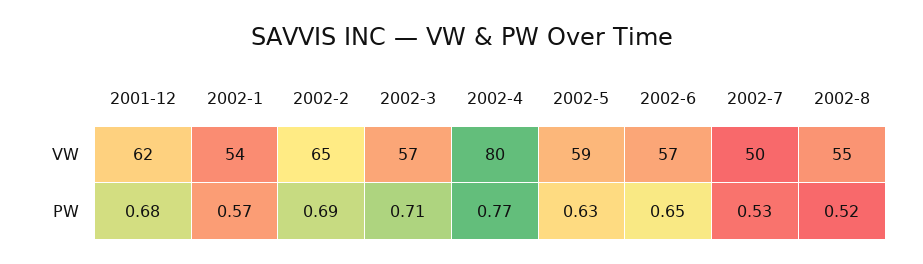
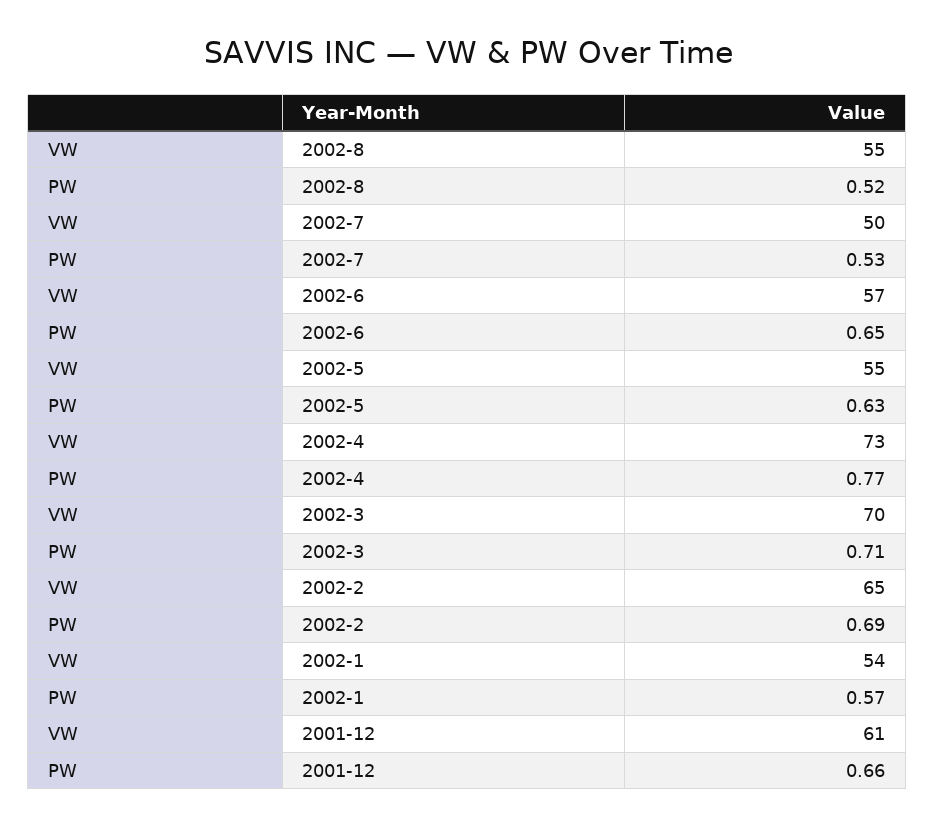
  {
    "2001-12": {
-     "VW": 62,
+     "VW": 61,
-     "PW": 0.68
+     "PW": 0.66
    },
    "2002-1": {
      "VW": 54,
      "PW": 0.57
    },
    "2002-2": {
      "VW": 65,
      "PW": 0.69
    },
    "2002-3": {
-     "VW": 57,
+     "VW": 70,
      "PW": 0.71
    },
    "2002-4": {
-     "VW": 80,
+     "VW": 73,
      "PW": 0.77
    },
    "2002-5": {
-     "VW": 59,
+     "VW": 55,
      "PW": 0.63
    },
    "2002-6": {
      "VW": 57,
      "PW": 0.65
    },
    "2002-7": {
      "VW": 50,
      "PW": 0.53
    },
    "2002-8": {
      "VW": 55,
      "PW": 0.52
    }
  }

